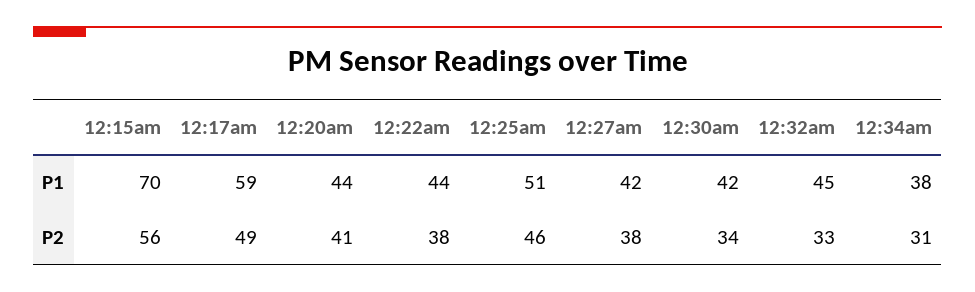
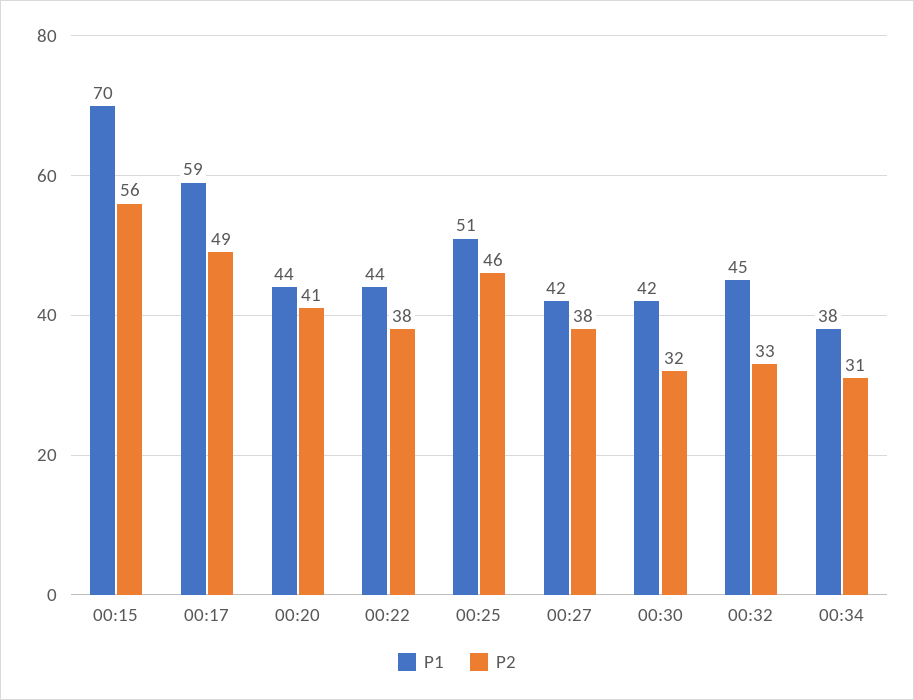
  {
    "P1": {
      "12:15am": 70,
      "12:17am": 59,
      "12:20am": 44,
      "12:22am": 44,
      "12:25am": 51,
      "12:27am": 42,
      "12:30am": 42,
      "12:32am": 45,
      "12:34am": 38
    },
    "P2": {
      "12:15am": 56,
      "12:17am": 49,
      "12:20am": 41,
      "12:22am": 38,
      "12:25am": 46,
      "12:27am": 38,
-     "12:30am": 34,
+     "12:30am": 32,
      "12:32am": 33,
      "12:34am": 31
    }
  }

